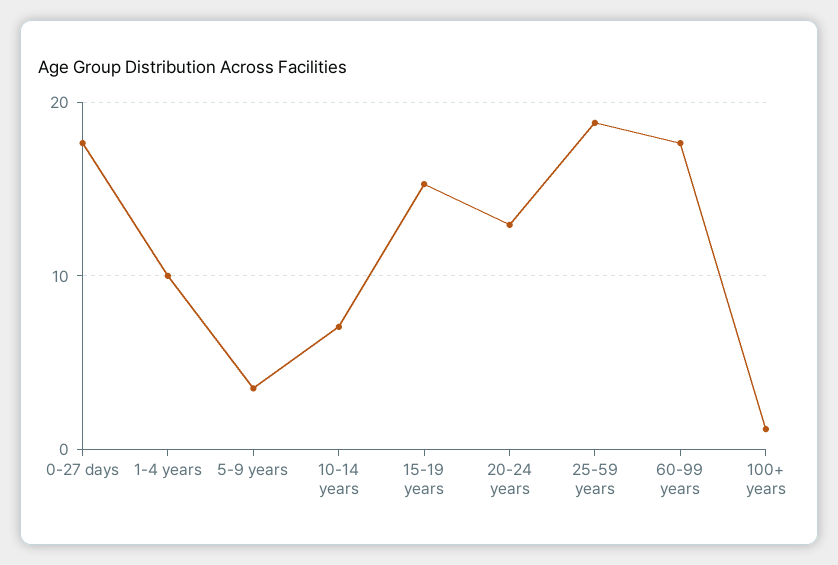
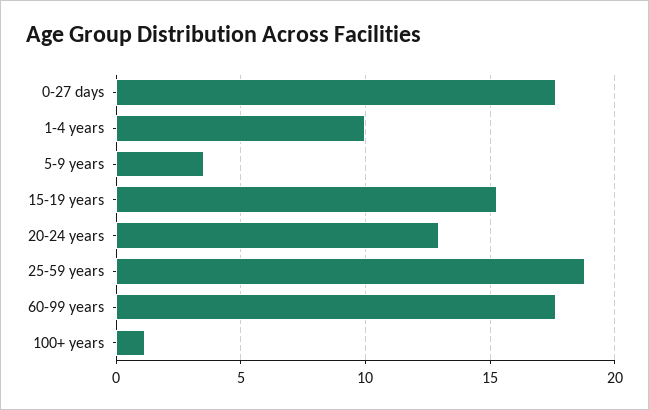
  {
    "0-27 days": 17.5,
    "1-4 years": 10,
    "5-9 years": 3.5,
-   "10-14 years": 7,
    "15-19 years": 15.5,
    "20-24 years": 13,
    "25-59 years": 19,
    "60-99 years": 17.5,
    "100+ years": 1
  }

